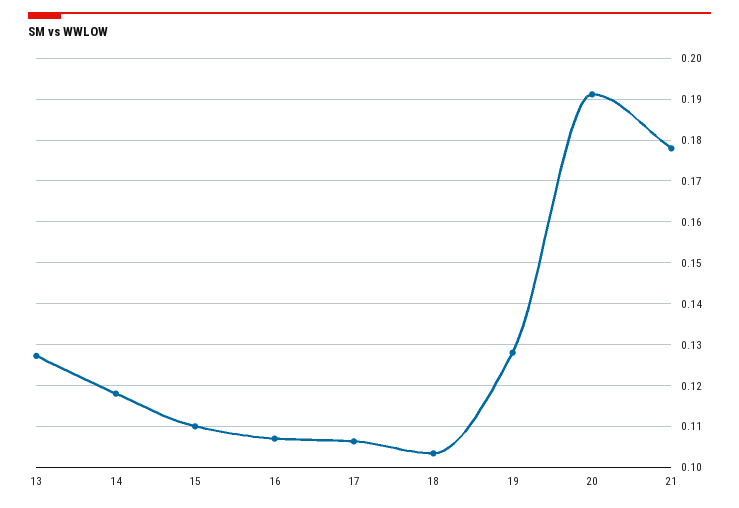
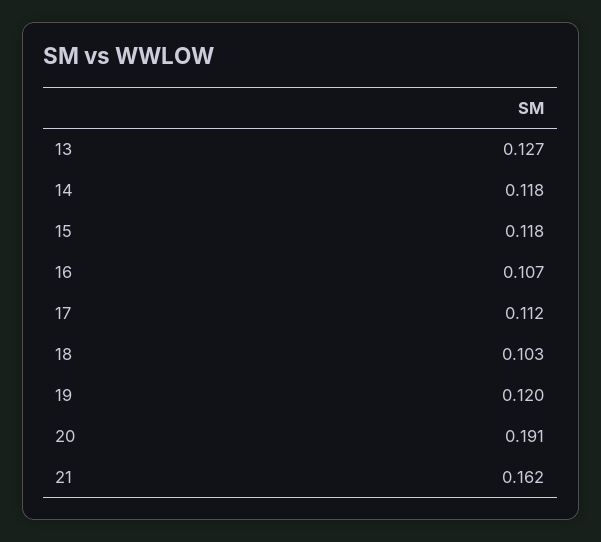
  {
    "13": 0.127,
    "14": 0.118,
-   "15": 0.11,
+   "15": 0.118,
    "16": 0.107,
-   "17": 0.106,
+   "17": 0.112,
    "18": 0.103,
-   "19": 0.128,
+   "19": 0.12,
    "20": 0.191,
-   "21": 0.178
+   "21": 0.162
  }

